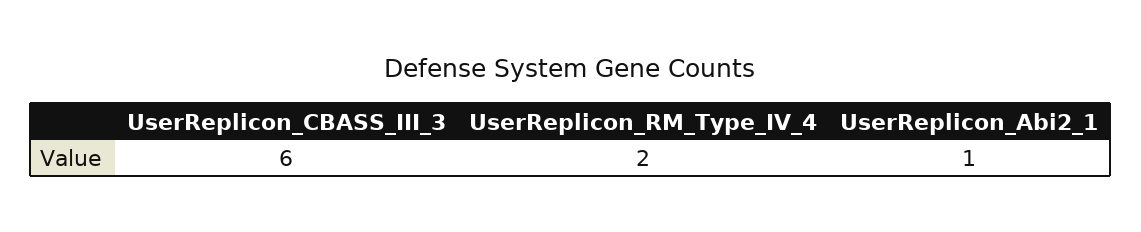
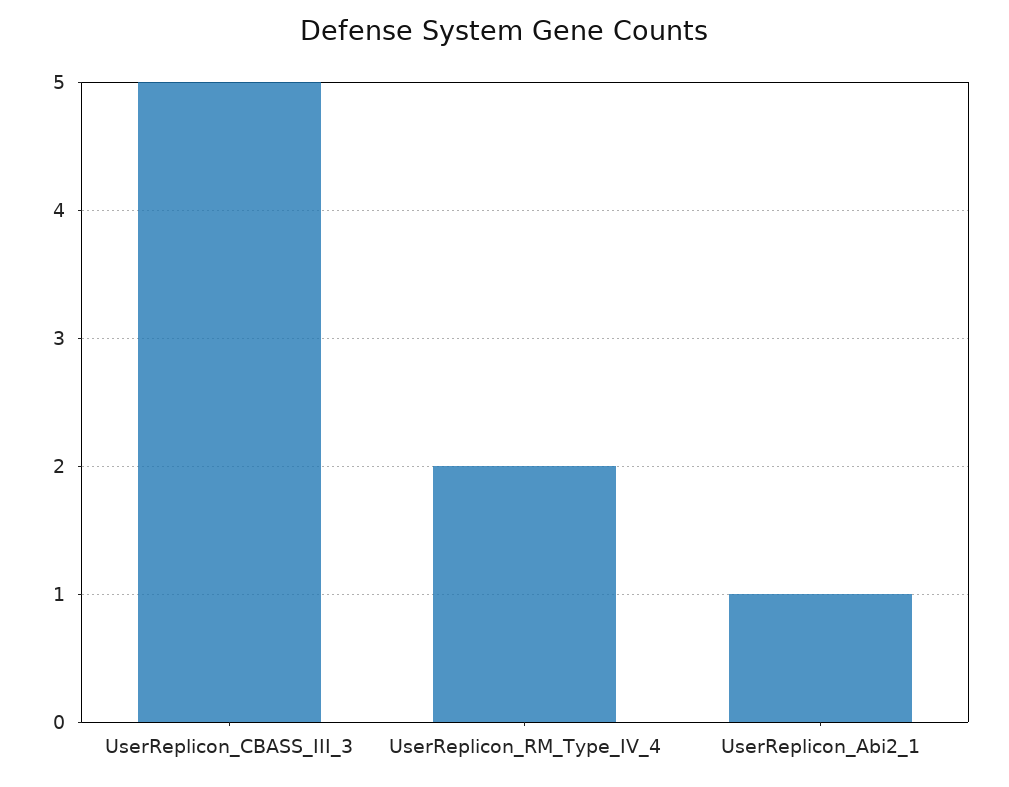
  {
-   "UserReplicon_CBASS_III_3": 6,
+   "UserReplicon_CBASS_III_3": 5,
    "UserReplicon_RM_Type_IV_4": 2,
    "UserReplicon_Abi2_1": 1
  }

